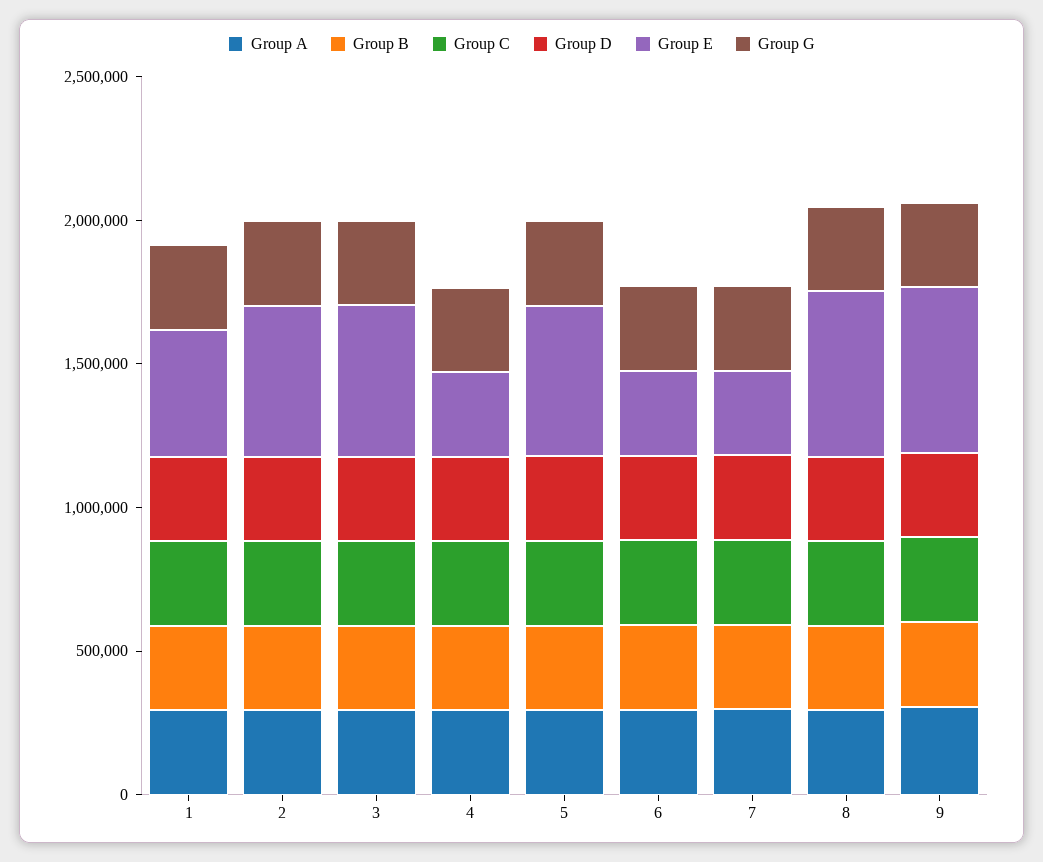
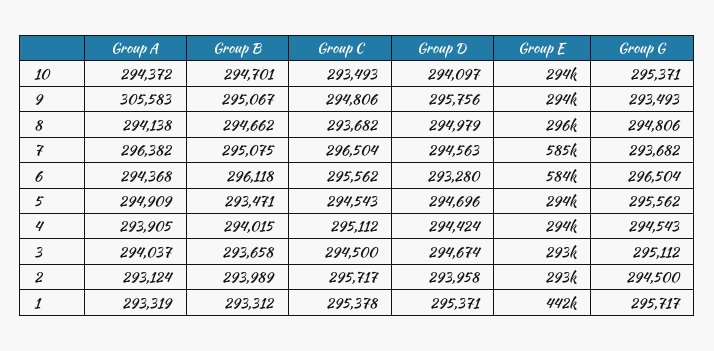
  {
    "Group A": {
      "1": 293319,
      "2": 293124,
      "3": 294037,
      "4": 293905,
      "5": 294909,
      "6": 294368,
      "7": 296382,
      "8": 294138,
-     "9": 305583
+     "9": 305583,
+     "10": 294372
    },
    "Group B": {
      "1": 293312,
      "2": 293989,
      "3": 293658,
      "4": 294015,
      "5": 293471,
      "6": 296118,
      "7": 295075,
      "8": 294662,
-     "9": 295067
+     "9": 295067,
+     "10": 294701
    },
    "Group C": {
      "1": 295378,
      "2": 295717,
      "3": 294500,
      "4": 295112,
      "5": 294543,
      "6": 295562,
      "7": 296504,
      "8": 293682,
-     "9": 294806
+     "9": 294806,
+     "10": 293493
    },
    "Group D": {
      "1": 295371,
      "2": 293958,
      "3": 294674,
      "4": 294424,
      "5": 294696,
      "6": 293280,
      "7": 294563,
      "8": 294979,
-     "9": 295756
+     "9": 295756,
+     "10": 294097
    },
    "Group E": {
      "1": 442000,
-     "2": 500000,
+     "2": 293000,
-     "3": 500000,
+     "3": 293000,
      "4": 294000,
-     "5": 500000,
+     "5": 294000,
-     "6": 300000,
+     "6": 584000,
-     "7": 300000,
+     "7": 585000,
-     "8": 600000,
+     "8": 296000,
-     "9": 600000
+     "9": 294000,
+     "10": 294000
    },
    "Group G": {
      "1": 295717,
      "2": 294500,
      "3": 295112,
      "4": 294543,
      "5": 295562,
      "6": 296504,
      "7": 293682,
      "8": 294806,
-     "9": 293493
+     "9": 293493,
+     "10": 295371
    }
  }

